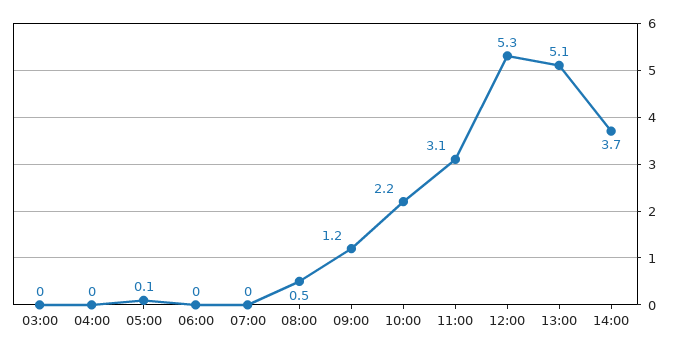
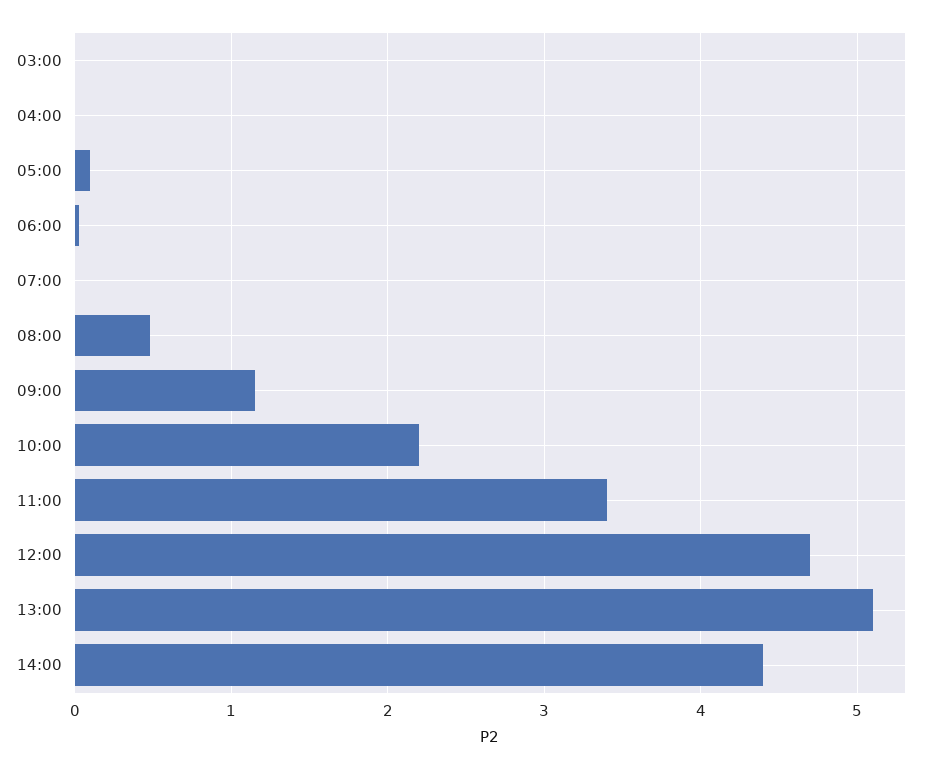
  {
    "03:00": 0,
    "04:00": 0,
    "05:00": 0.1,
    "06:00": 0,
    "07:00": 0,
    "08:00": 0.5,
    "09:00": 1.2,
    "10:00": 2.2,
-   "11:00": 3.1,
+   "11:00": 3.4,
-   "12:00": 5.3,
+   "12:00": 4.7,
    "13:00": 5.1,
-   "14:00": 3.7
+   "14:00": 4.4
  }

